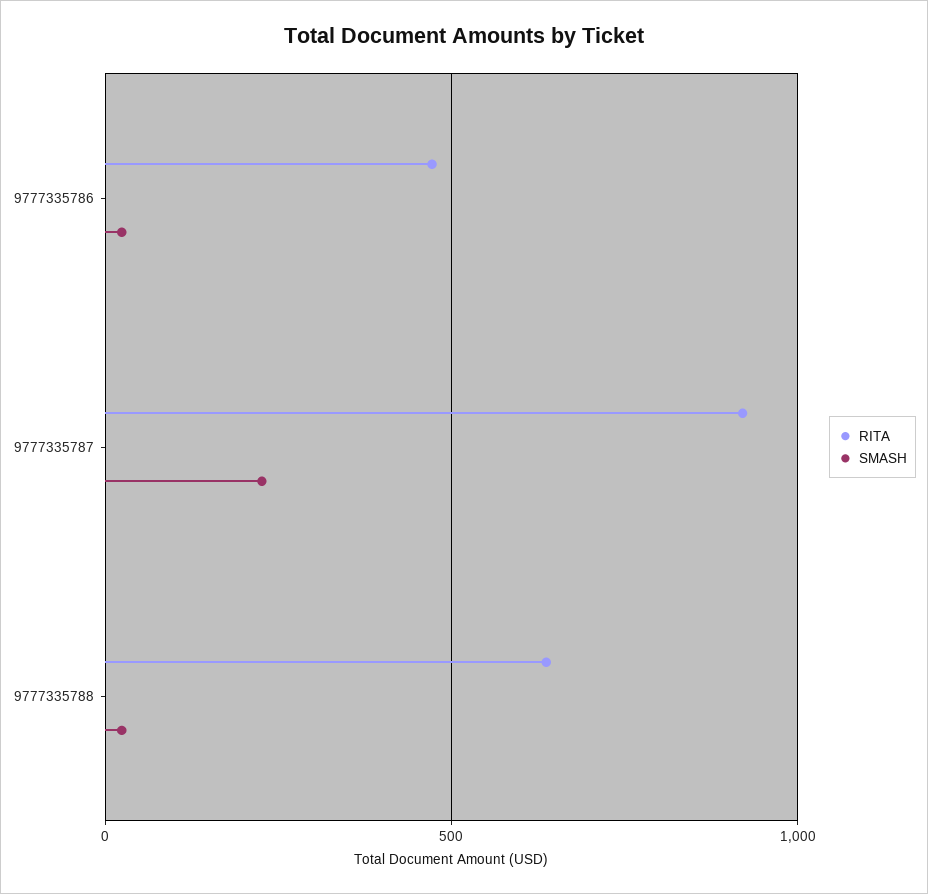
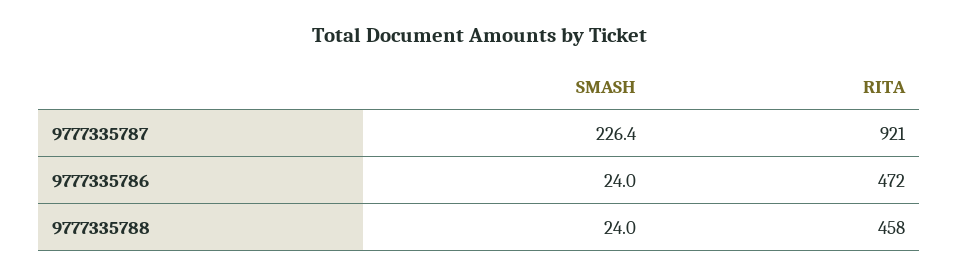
  {
    "RITA": {
      "9777335786": 472,
      "9777335787": 921,
-     "9777335788": 650
+     "9777335788": 458
    },
    "SMASH": {
      "9777335786": 24,
      "9777335787": 226.4,
      "9777335788": 24
    }
  }

